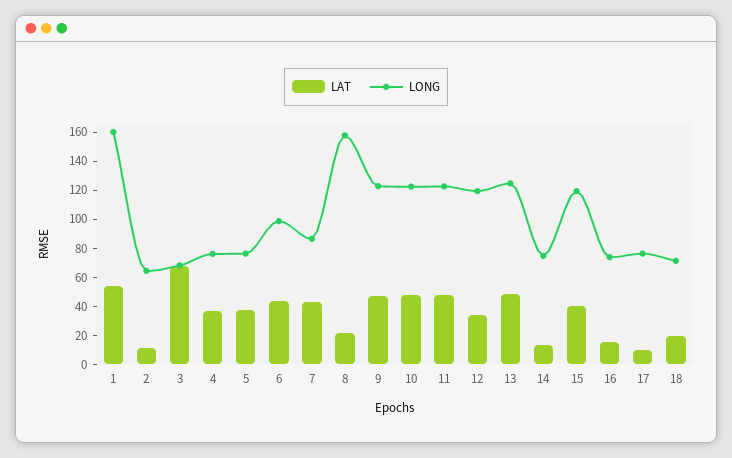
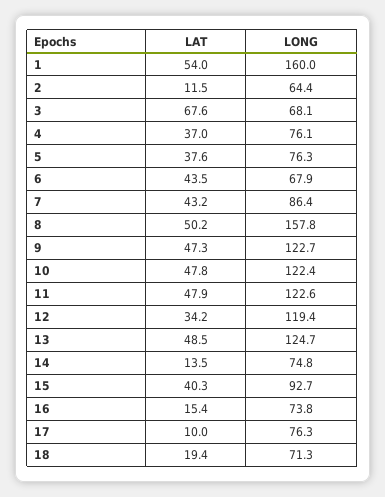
  {
    "LAT": {
      "1": 54,
      "2": 11.5,
      "3": 67.6,
      "4": 37,
      "5": 37.6,
      "6": 43.5,
      "7": 43.2,
-     "8": 20,
+     "8": 50.2,
      "9": 47.3,
      "10": 47.8,
      "11": 47.9,
      "12": 34.2,
      "13": 48.5,
      "14": 13.5,
      "15": 40.3,
      "16": 15.4,
      "17": 10,
      "18": 19.4
    },
    "LONG": {
      "1": 160,
      "2": 64.4,
      "3": 68.1,
      "4": 76.1,
      "5": 76.3,
-     "6": 100,
+     "6": 67.9,
      "7": 86.4,
      "8": 157.8,
      "9": 122.7,
      "10": 122.4,
      "11": 122.6,
      "12": 119.4,
      "13": 124.7,
      "14": 74.8,
-     "15": 120,
+     "15": 92.7,
      "16": 73.8,
      "17": 76.3,
      "18": 71.3
    }
  }

